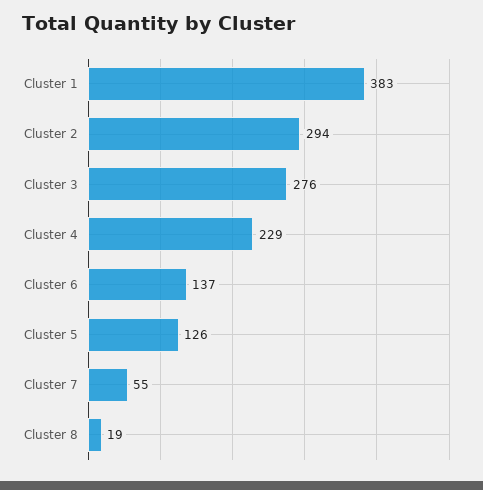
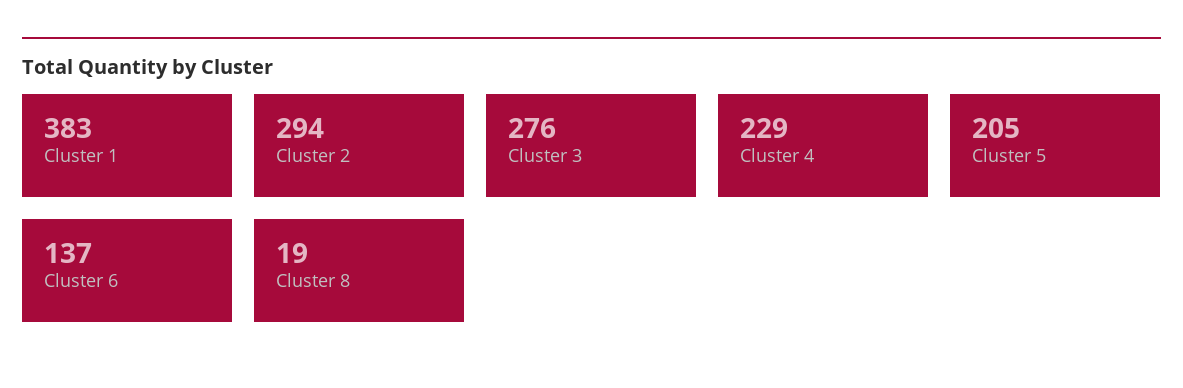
  {
    "Cluster 1": 383,
    "Cluster 2": 294,
    "Cluster 3": 276,
    "Cluster 4": 229,
    "Cluster 6": 137,
-   "Cluster 5": 126,
+   "Cluster 5": 205,
-   "Cluster 7": 55,
    "Cluster 8": 19
  }

